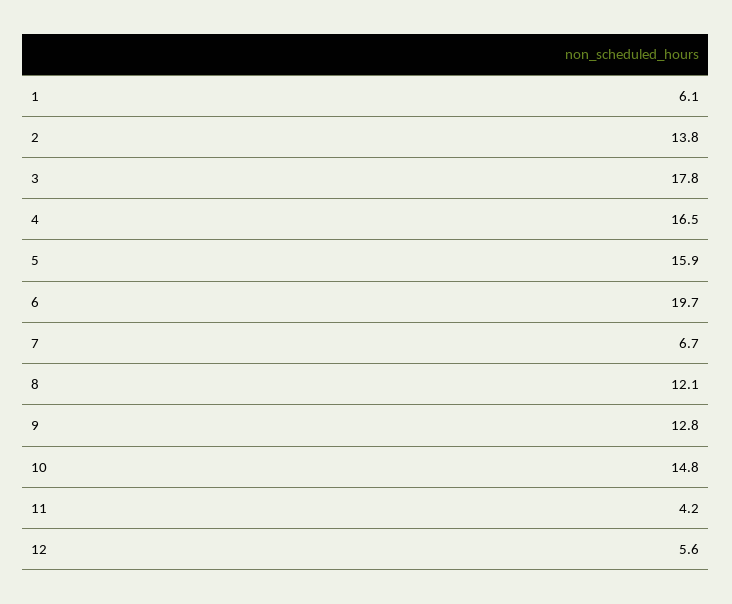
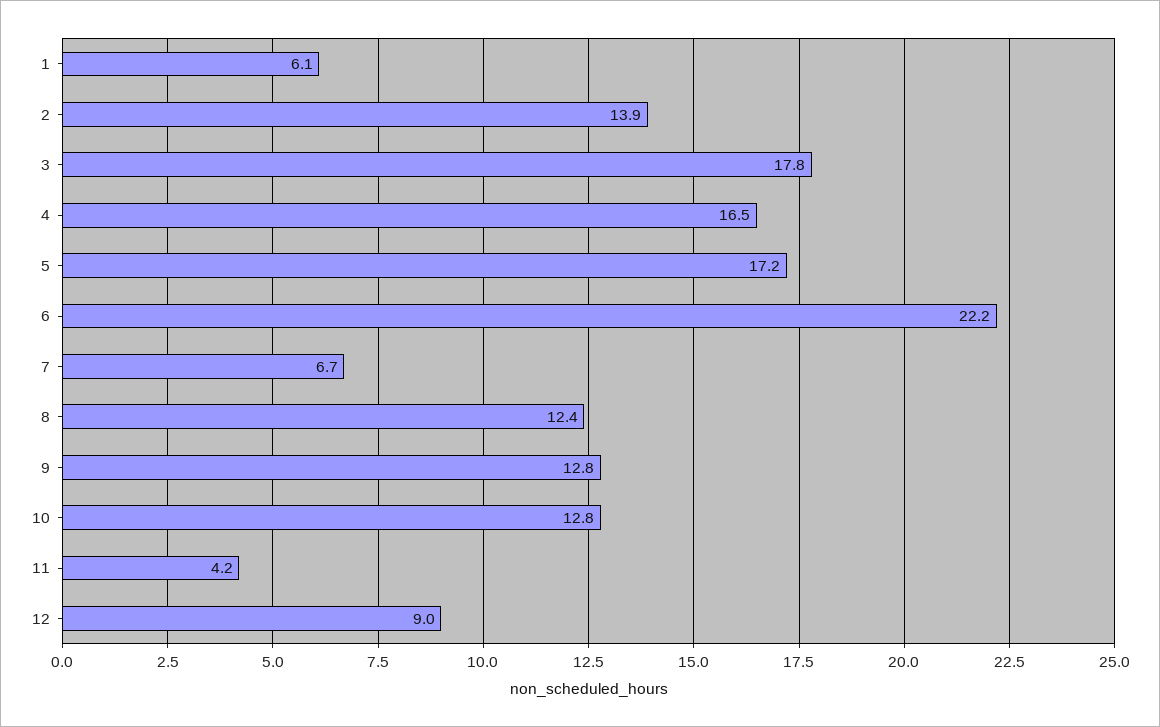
  {
    "1": 6.1,
-   "2": 13.8,
+   "2": 13.9,
    "3": 17.8,
    "4": 16.5,
-   "5": 15.9,
+   "5": 17.2,
-   "6": 19.7,
+   "6": 22.2,
    "7": 6.7,
-   "8": 12.1,
+   "8": 12.4,
    "9": 12.8,
-   "10": 14.8,
+   "10": 12.8,
    "11": 4.2,
-   "12": 5.6
+   "12": 9
  }

